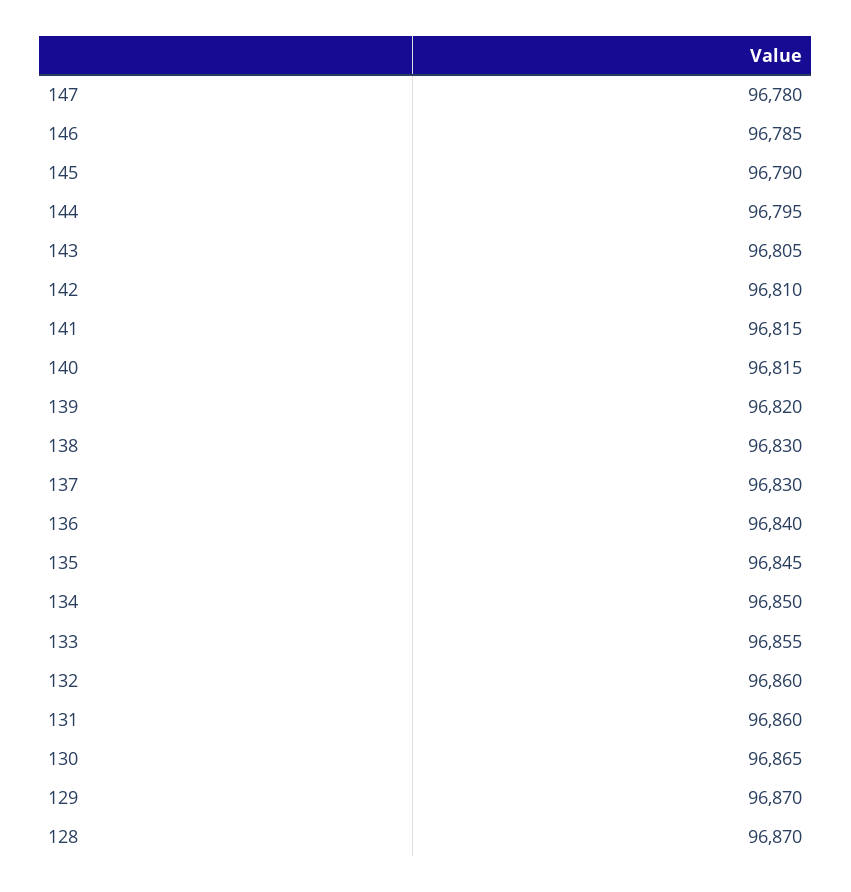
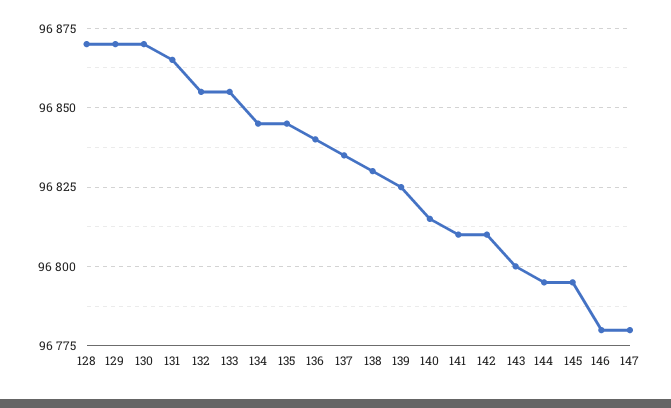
  {
    "147": 96780,
-   "146": 96785,
+   "146": 96780,
-   "145": 96790,
+   "145": 96795,
    "144": 96795,
-   "143": 96805,
+   "143": 96800,
    "142": 96810,
-   "141": 96815,
+   "141": 96810,
    "140": 96815,
-   "139": 96820,
+   "139": 96825,
    "138": 96830,
-   "137": 96830,
+   "137": 96835,
    "136": 96840,
    "135": 96845,
-   "134": 96850,
+   "134": 96845,
    "133": 96855,
-   "132": 96860,
+   "132": 96855,
-   "131": 96860,
+   "131": 96865,
-   "130": 96865,
+   "130": 96870,
    "129": 96870,
    "128": 96870
  }

